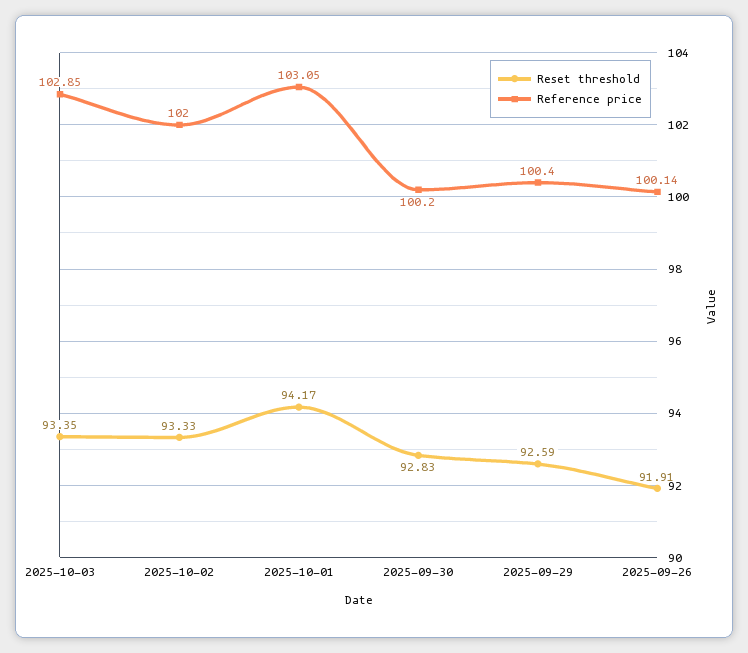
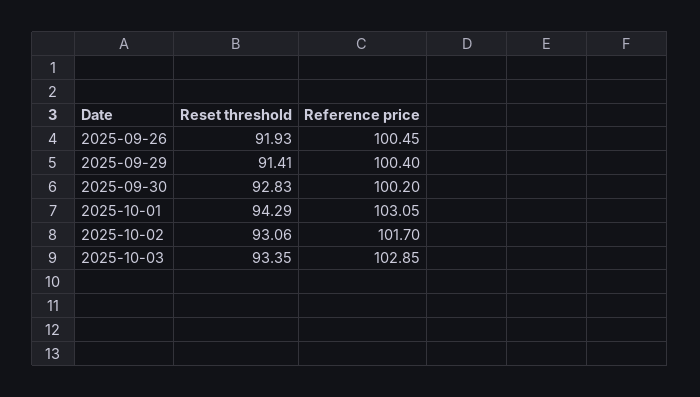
  {
    "Reset threshold": {
      "2025-10-03": 93.35,
-     "2025-10-02": 93.33,
+     "2025-10-02": 93.06,
-     "2025-10-01": 94.17,
+     "2025-10-01": 94.29,
      "2025-09-30": 92.83,
-     "2025-09-29": 92.59,
+     "2025-09-29": 91.41,
-     "2025-09-26": 91.91
+     "2025-09-26": 91.93
    },
    "Reference price": {
      "2025-10-03": 102.85,
-     "2025-10-02": 102,
+     "2025-10-02": 101.7,
      "2025-10-01": 103.05,
      "2025-09-30": 100.2,
      "2025-09-29": 100.4,
-     "2025-09-26": 100.14
+     "2025-09-26": 100.45
    }
  }

